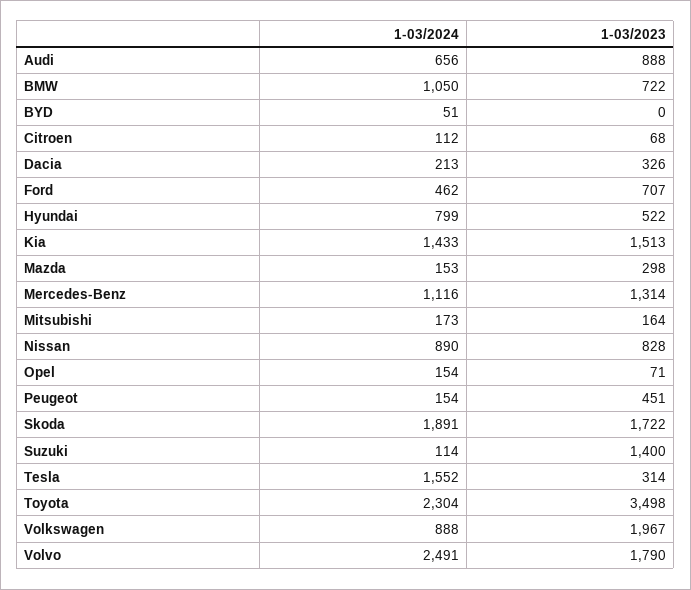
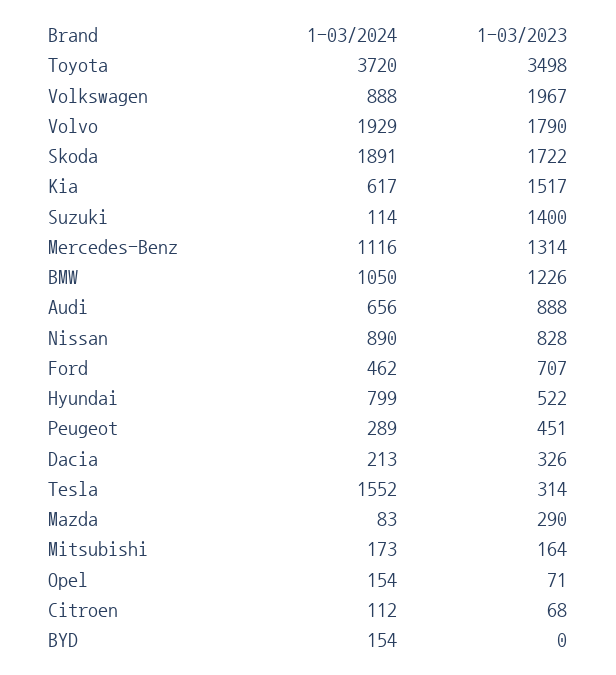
  {
    "1-03/2024": {
      "Audi": 656,
      "BMW": 1050,
-     "BYD": 51,
+     "BYD": 154,
      "Citroen": 112,
      "Dacia": 213,
      "Ford": 462,
      "Hyundai": 799,
-     "Kia": 1433,
+     "Kia": 617,
-     "Mazda": 153,
+     "Mazda": 83,
      "Mercedes-Benz": 1116,
      "Mitsubishi": 173,
      "Nissan": 890,
      "Opel": 154,
-     "Peugeot": 154,
+     "Peugeot": 289,
      "Skoda": 1891,
      "Suzuki": 114,
      "Tesla": 1552,
-     "Toyota": 2304,
+     "Toyota": 3720,
      "Volkswagen": 888,
-     "Volvo": 2491
+     "Volvo": 1929
    },
    "1-03/2023": {
      "Audi": 888,
-     "BMW": 722,
+     "BMW": 1226,
      "BYD": 0,
      "Citroen": 68,
      "Dacia": 326,
      "Ford": 707,
      "Hyundai": 522,
-     "Kia": 1513,
+     "Kia": 1517,
-     "Mazda": 298,
+     "Mazda": 290,
      "Mercedes-Benz": 1314,
      "Mitsubishi": 164,
      "Nissan": 828,
      "Opel": 71,
      "Peugeot": 451,
      "Skoda": 1722,
      "Suzuki": 1400,
      "Tesla": 314,
      "Toyota": 3498,
      "Volkswagen": 1967,
      "Volvo": 1790
    }
  }

